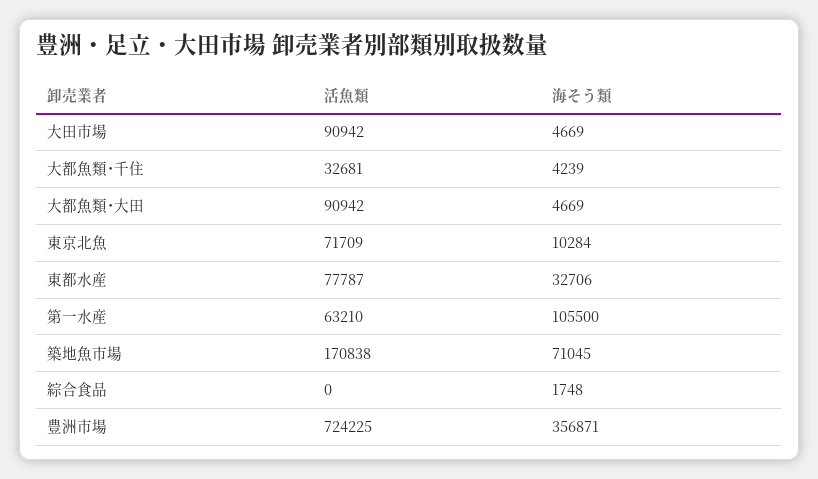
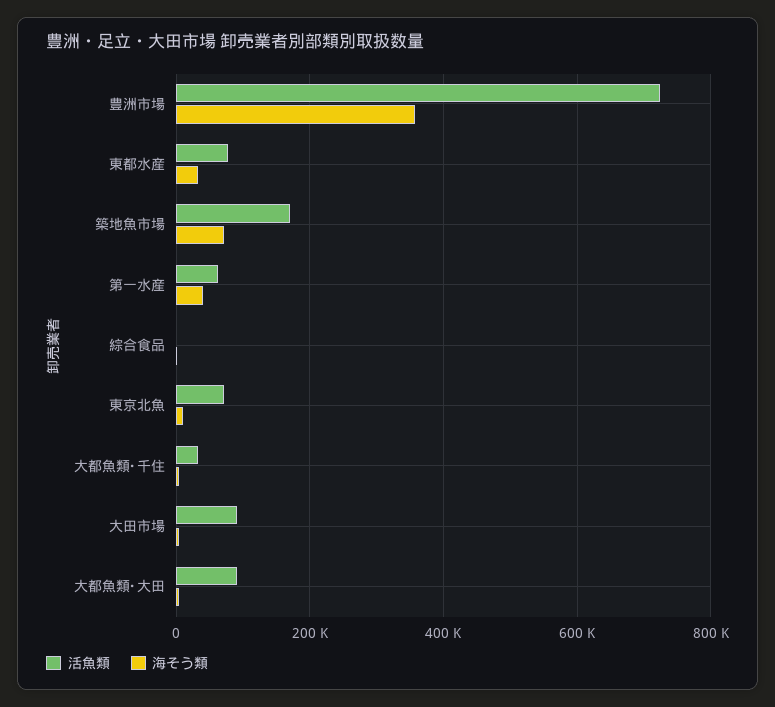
  {
    "活魚類": {
      "大田市場": 90942,
      "大都魚類･千住": 32681,
      "大都魚類･大田": 90942,
      "東京北魚": 71709,
      "東都水産": 77787,
      "第一水産": 63210,
      "築地魚市場": 170838,
      "綜合食品": 0,
      "豊洲市場": 724225
    },
    "海そう類": {
      "大田市場": 4669,
      "大都魚類･千住": 4239,
      "大都魚類･大田": 4669,
      "東京北魚": 10284,
      "東都水産": 32706,
-     "第一水産": 105500,
+     "第一水産": 40000,
      "築地魚市場": 71045,
      "綜合食品": 1748,
      "豊洲市場": 356871
    }
  }

